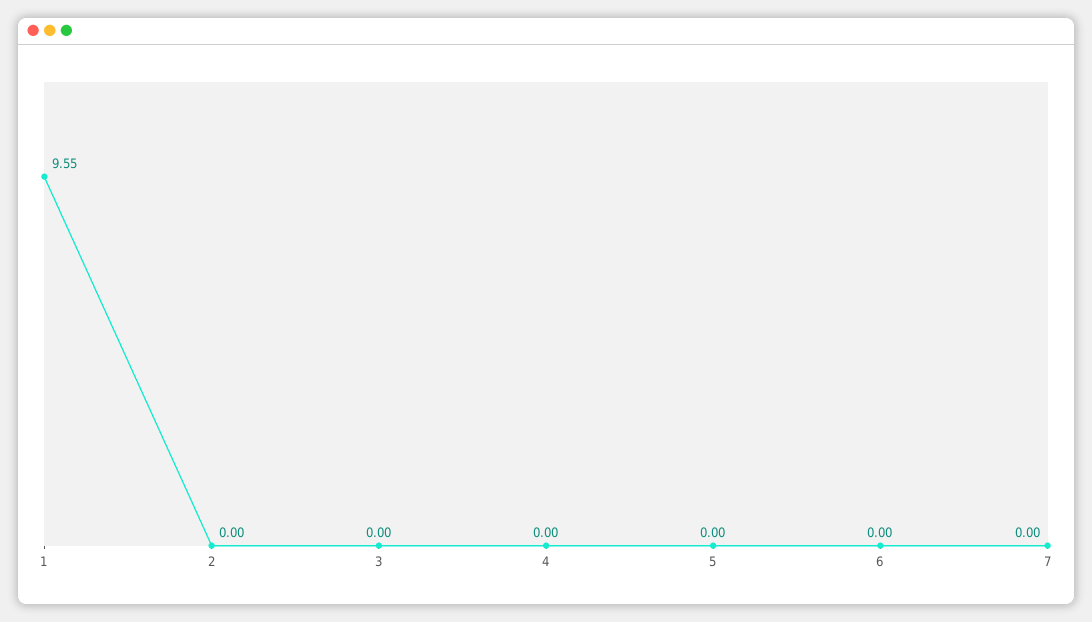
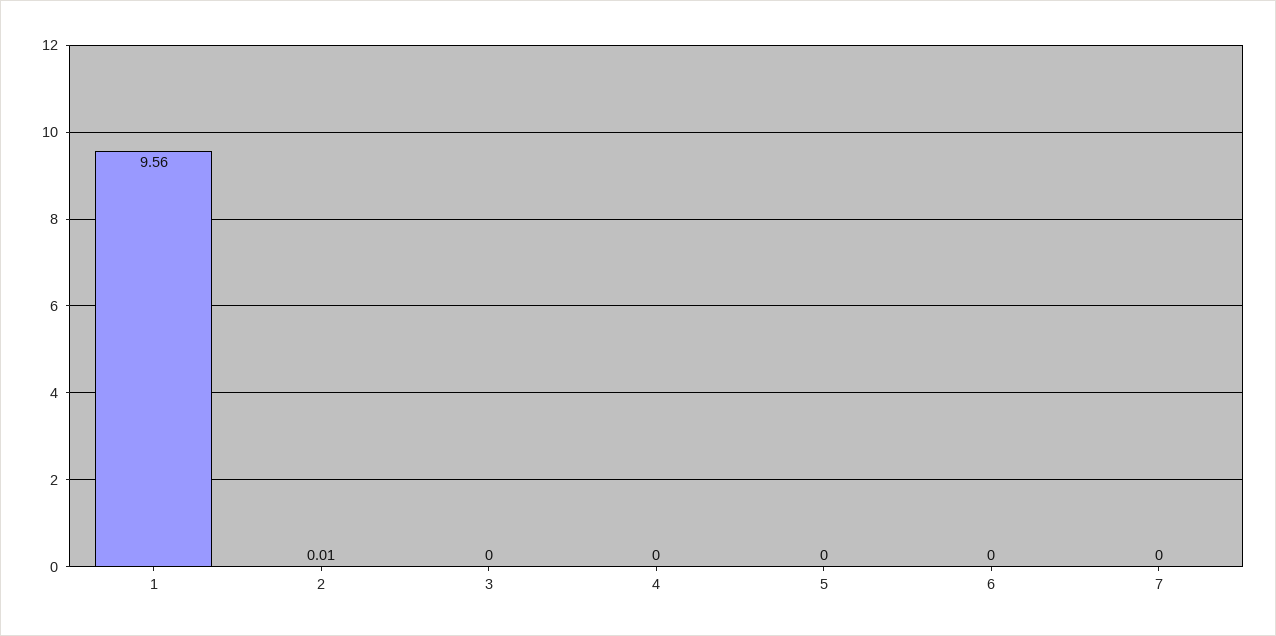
  {
-   "1": 9.55,
+   "1": 9.56,
-   "2": 0,
+   "2": 0.01,
    "3": 0,
    "4": 0,
    "5": 0,
    "6": 0,
    "7": 0
  }

